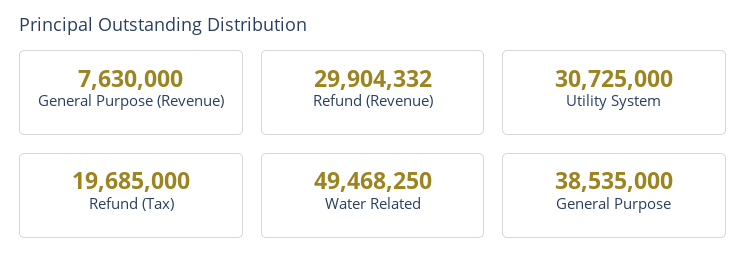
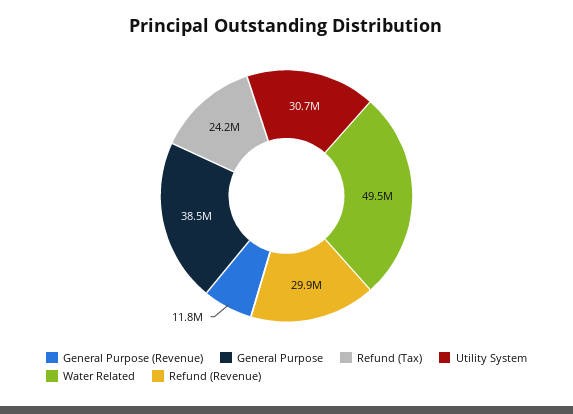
  {
-   "General Purpose (Revenue)": 7630000,
+   "General Purpose (Revenue)": 11800000,
    "Refund (Revenue)": 29904332,
    "Utility System": 30725000,
-   "Refund (Tax)": 19685000,
+   "Refund (Tax)": 24200000,
    "Water Related": 49468250,
    "General Purpose": 38535000
  }

